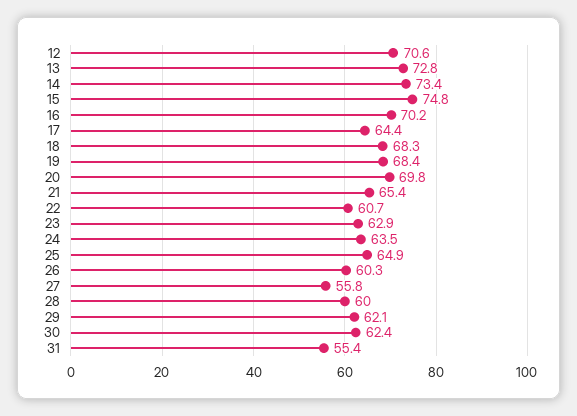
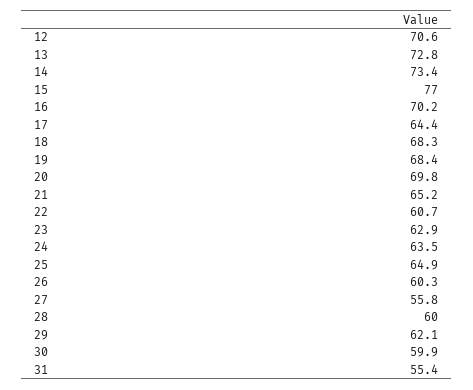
  {
    "12": 70.6,
    "13": 72.8,
    "14": 73.4,
-   "15": 74.8,
+   "15": 77,
    "16": 70.2,
    "17": 64.4,
    "18": 68.3,
    "19": 68.4,
    "20": 69.8,
-   "21": 65.4,
+   "21": 65.2,
    "22": 60.7,
    "23": 62.9,
    "24": 63.5,
    "25": 64.9,
    "26": 60.3,
    "27": 55.8,
    "28": 60,
    "29": 62.1,
-   "30": 62.4,
+   "30": 59.9,
    "31": 55.4
  }

